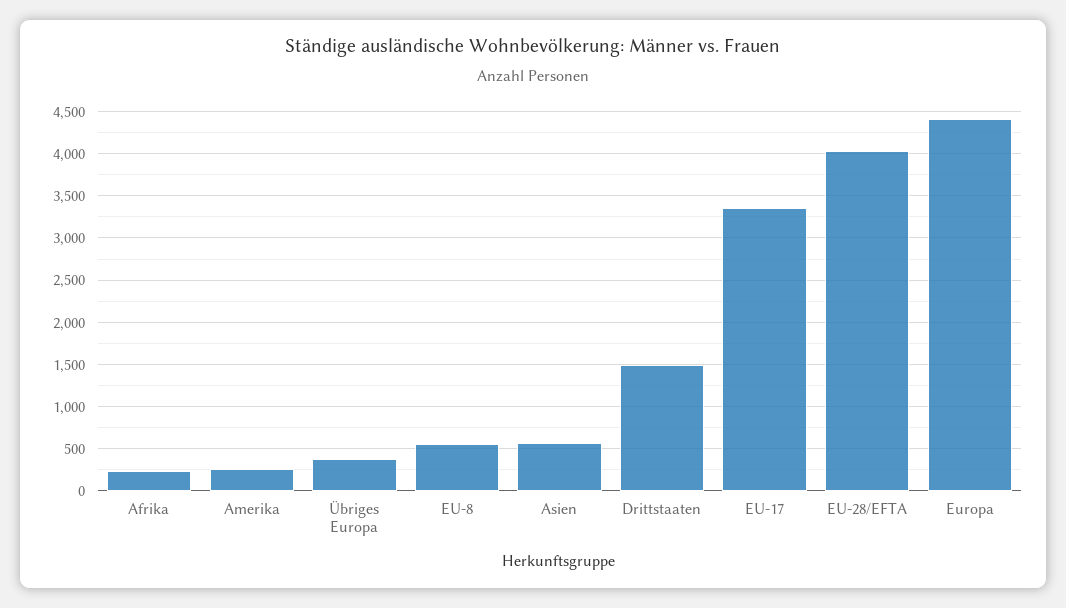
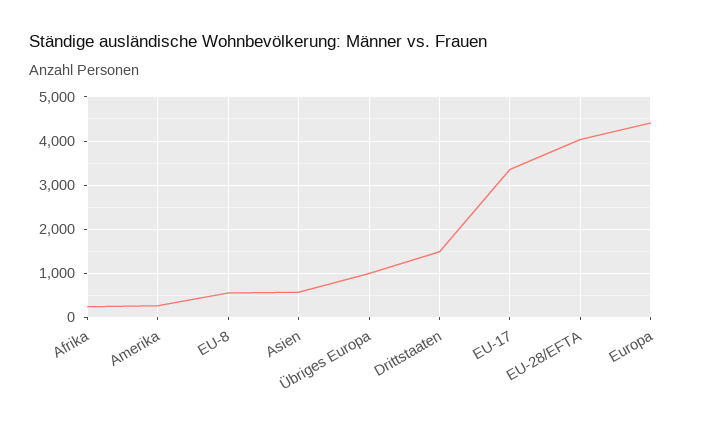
  {
    "Afrika": 200,
    "Amerika": 300,
-   "Übriges Europa": 400,
+   "Übriges Europa": 1000,
    "EU-8": 600,
    "Asien": 600,
    "Drittstaaten": 1500,
    "EU-17": 3400,
    "EU-28/EFTA": 4000,
    "Europa": 4400
  }

